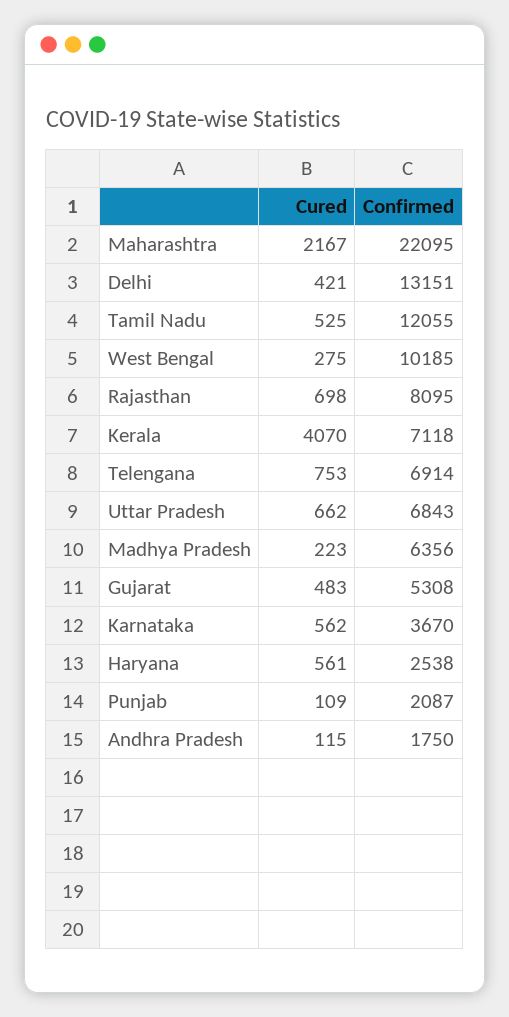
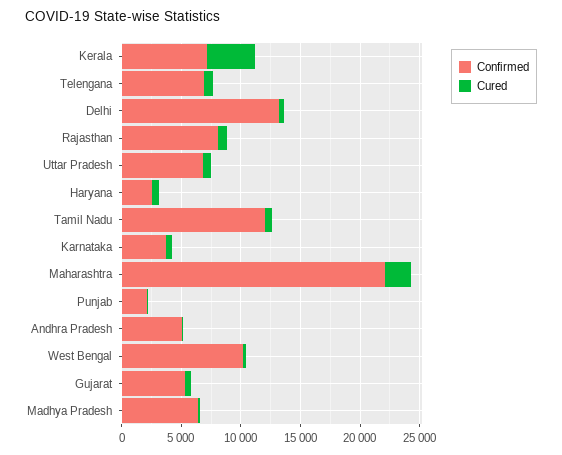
  {
    "Cured": {
      "Maharashtra": 2167,
      "Delhi": 421,
      "Tamil Nadu": 525,
      "West Bengal": 275,
      "Rajasthan": 698,
      "Kerala": 4070,
      "Telengana": 753,
      "Uttar Pradesh": 662,
      "Madhya Pradesh": 223,
      "Gujarat": 483,
      "Karnataka": 562,
      "Haryana": 561,
      "Punjab": 109,
      "Andhra Pradesh": 115
    },
    "Confirmed": {
      "Maharashtra": 22095,
      "Delhi": 13151,
      "Tamil Nadu": 12055,
      "West Bengal": 10185,
      "Rajasthan": 8095,
      "Kerala": 7118,
      "Telengana": 6914,
      "Uttar Pradesh": 6843,
      "Madhya Pradesh": 6356,
      "Gujarat": 5308,
      "Karnataka": 3670,
      "Haryana": 2538,
      "Punjab": 2087,
-     "Andhra Pradesh": 1750
+     "Andhra Pradesh": 5000
    }
  }

